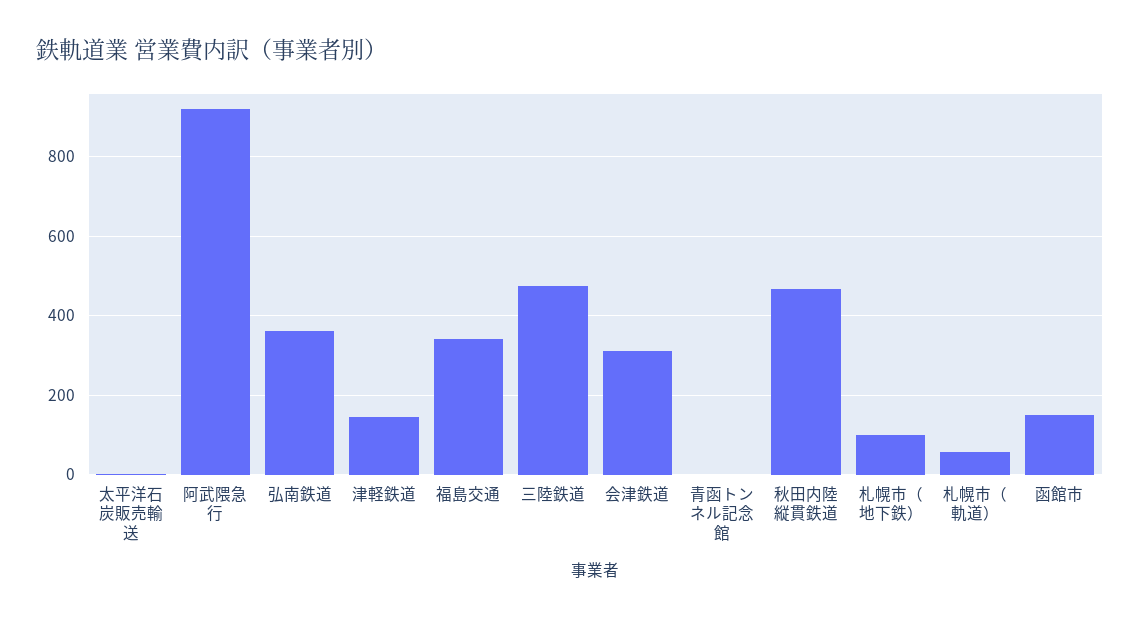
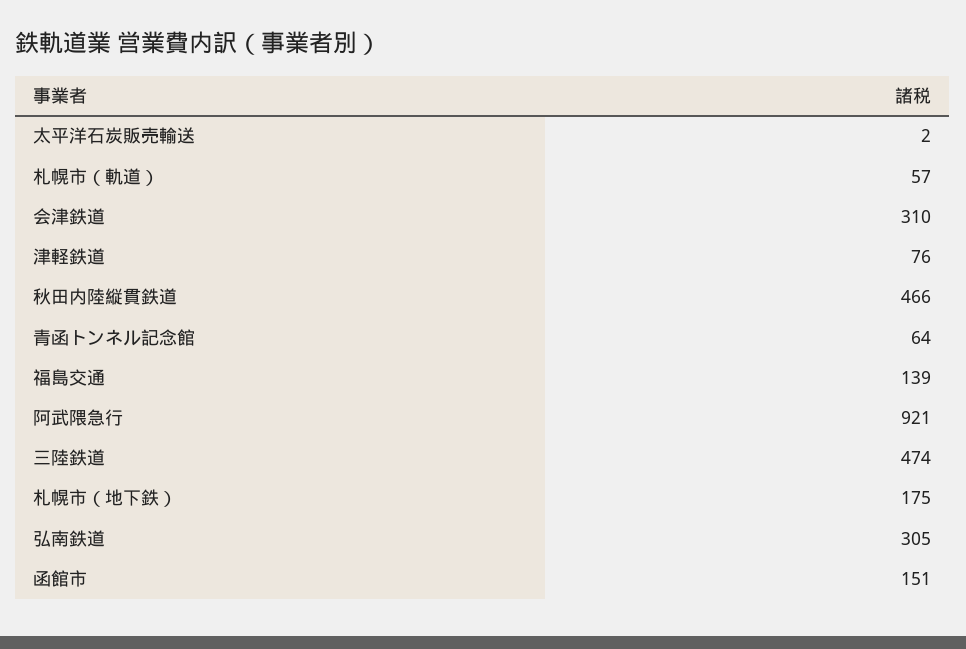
  {
    "太平洋石炭販売輸送": 2,
    "阿武隈急行": 921,
-   "弘南鉄道": 360,
+   "弘南鉄道": 305,
-   "津軽鉄道": 140,
+   "津軽鉄道": 76,
-   "福島交通": 340,
+   "福島交通": 139,
    "三陸鉄道": 474,
    "会津鉄道": 310,
-   "青函トンネル記念館": 0,
+   "青函トンネル記念館": 64,
    "秋田内陸縦貫鉄道": 466,
-   "札幌市（地下鉄）": 100,
+   "札幌市（地下鉄）": 175,
    "札幌市（軌道）": 57,
    "函館市": 151
  }

